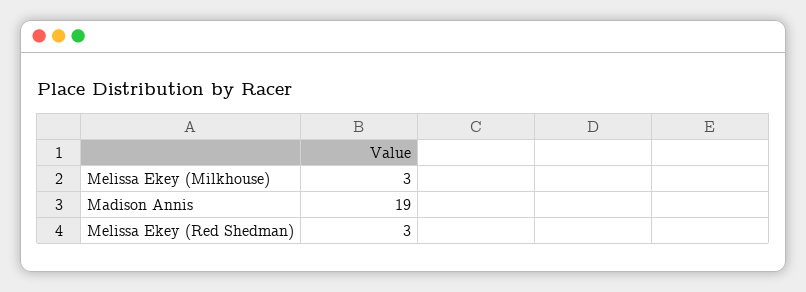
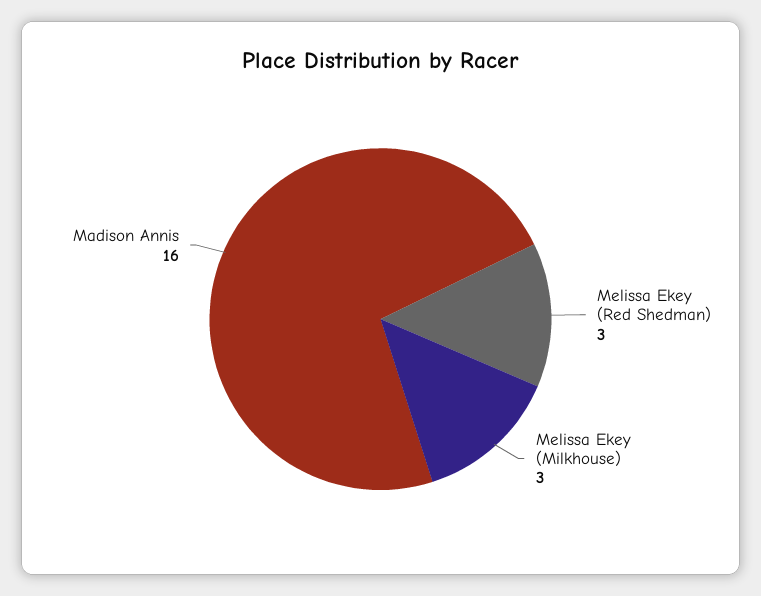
  {
    "Melissa Ekey (Milkhouse)": 3,
-   "Madison Annis": 19,
+   "Madison Annis": 16,
    "Melissa Ekey (Red Shedman)": 3
  }

